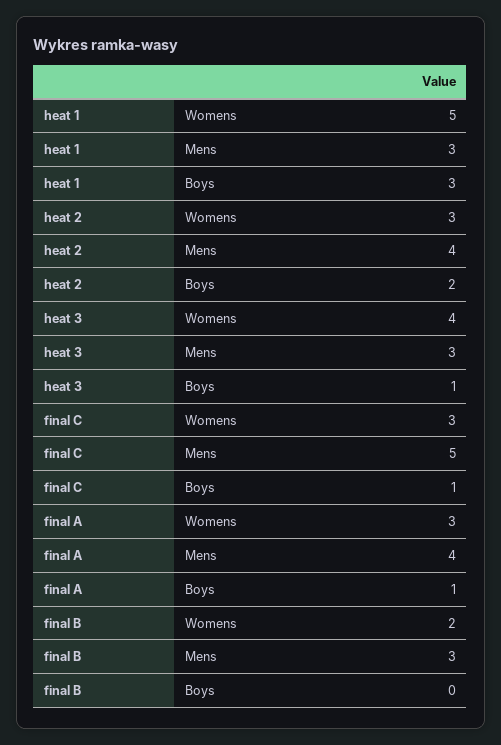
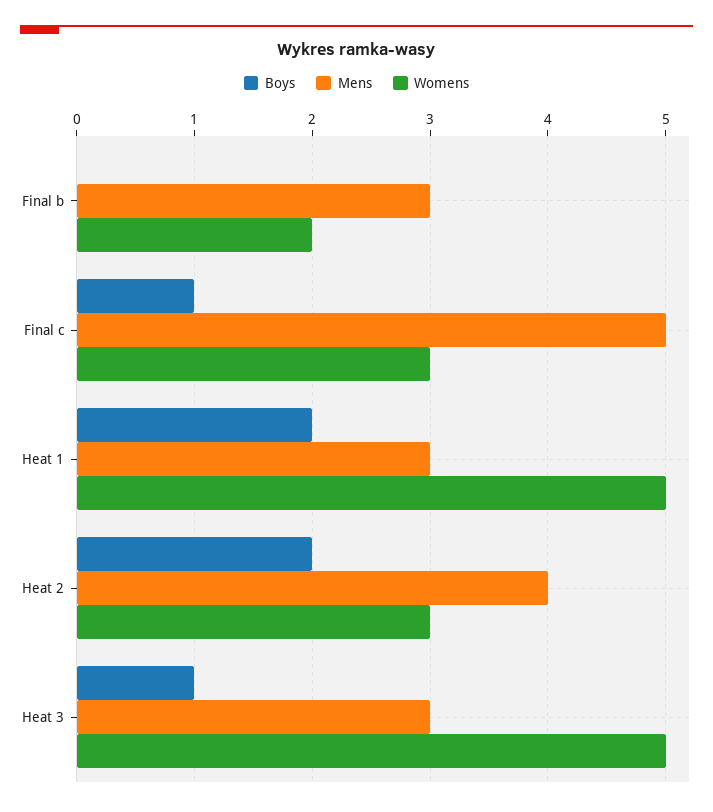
  {
    "Womens": {
      "heat 1": 5,
      "heat 2": 3,
-     "heat 3": 4,
+     "heat 3": 5,
      "final C": 3,
-     "final A": 3,
      "final B": 2
    },
    "Mens": {
      "heat 1": 3,
      "heat 2": 4,
      "heat 3": 3,
      "final C": 5,
-     "final A": 4,
      "final B": 3
    },
    "Boys": {
-     "heat 1": 3,
+     "heat 1": 2,
      "heat 2": 2,
      "heat 3": 1,
      "final C": 1,
-     "final A": 1,
      "final B": 0
    }
  }

